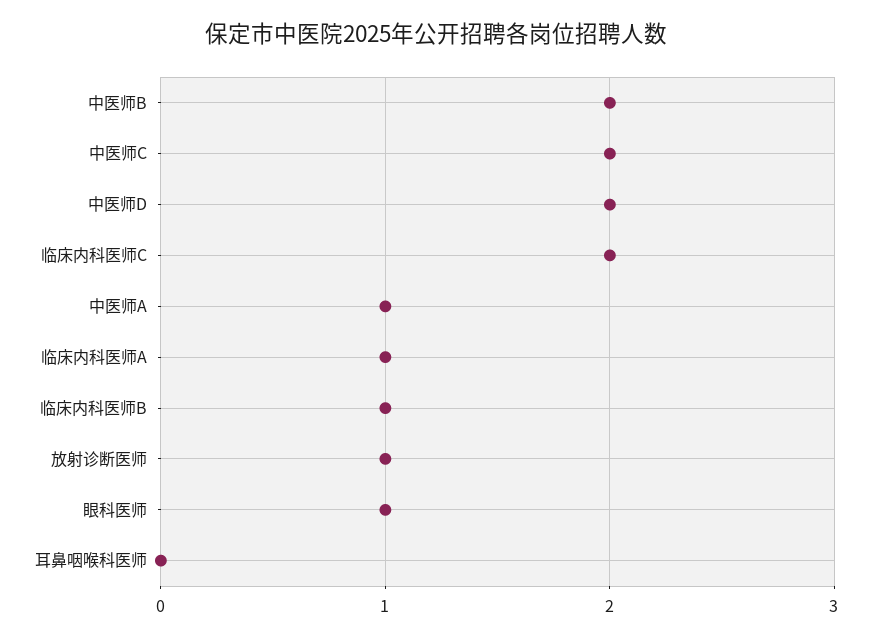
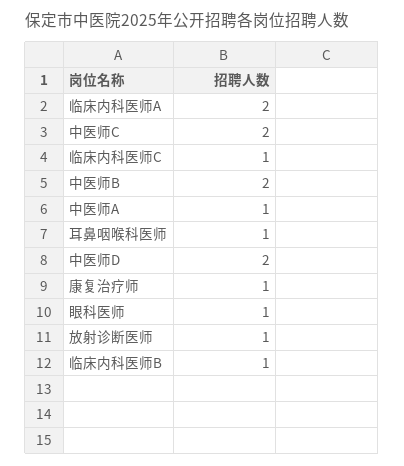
  {
    "中医师B": 2,
    "中医师C": 2,
    "中医师D": 2,
-   "临床内科医师C": 2,
+   "临床内科医师C": 1,
    "中医师A": 1,
-   "临床内科医师A": 1,
+   "临床内科医师A": 2,
    "临床内科医师B": 1,
    "放射诊断医师": 1,
    "眼科医师": 1,
-   "耳鼻咽喉科医师": 0
+   "耳鼻咽喉科医师": 1,
+   "康复治疗师": 1
  }

